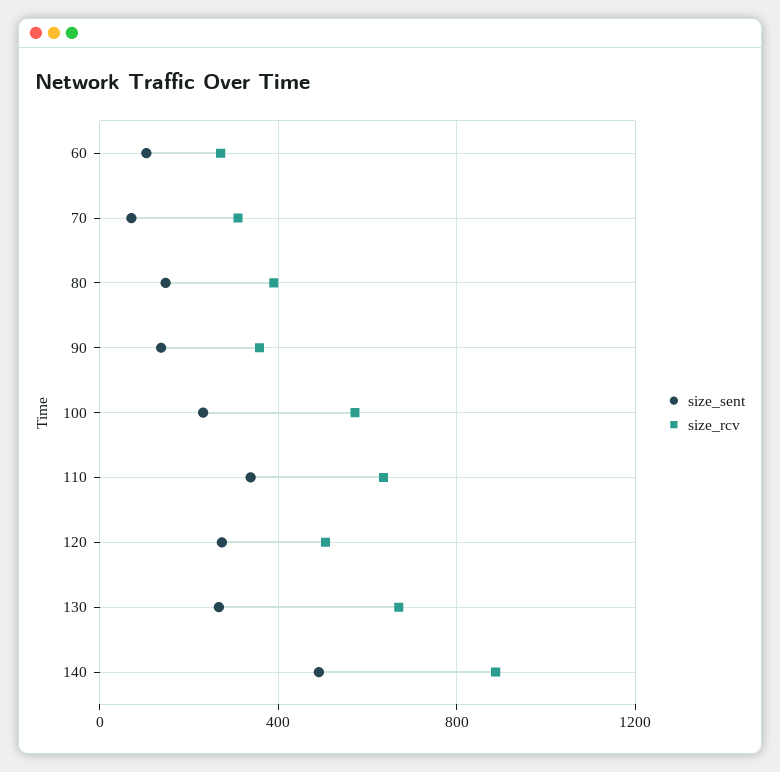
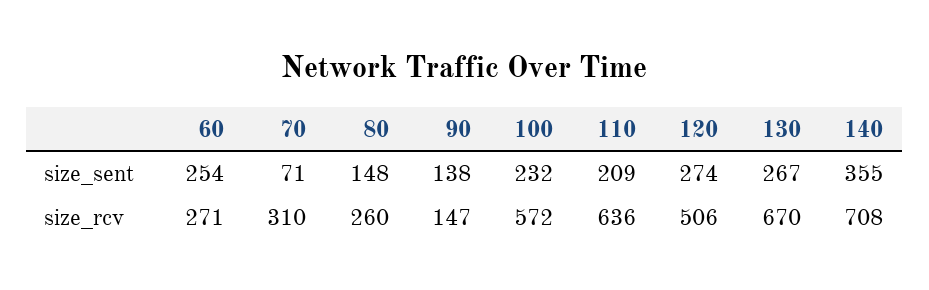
  {
    "size_sent": {
-     "60": 100,
+     "60": 254,
      "70": 71,
      "80": 148,
      "90": 138,
      "100": 232,
-     "110": 350,
+     "110": 209,
      "120": 274,
      "130": 267,
-     "140": 500
+     "140": 355
    },
    "size_rcv": {
      "60": 271,
      "70": 310,
-     "80": 400,
+     "80": 260,
-     "90": 350,
+     "90": 147,
      "100": 572,
      "110": 636,
      "120": 506,
      "130": 670,
-     "140": 900
+     "140": 708
    }
  }

